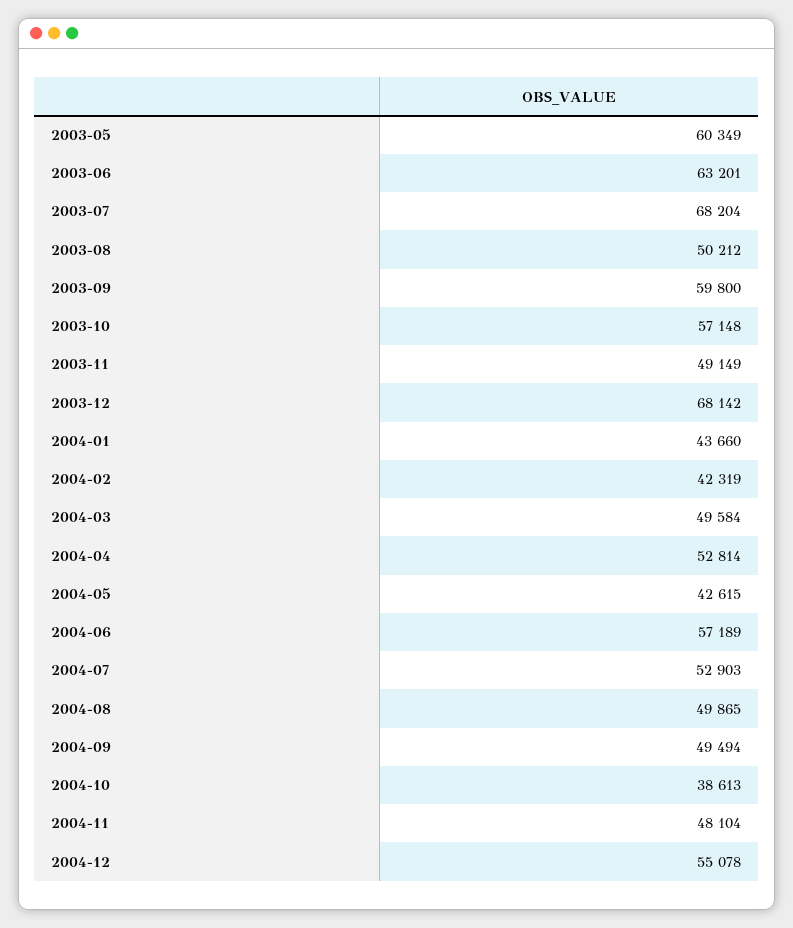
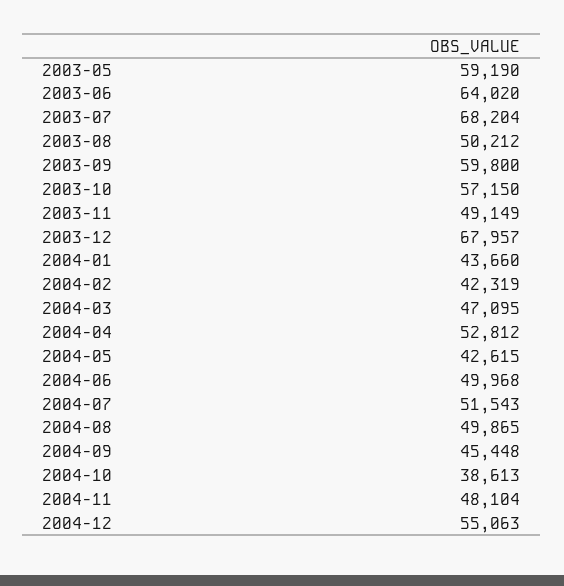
  {
-   "2003-05": 60349,
+   "2003-05": 59190,
-   "2003-06": 63201,
+   "2003-06": 64020,
    "2003-07": 68204,
    "2003-08": 50212,
    "2003-09": 59800,
-   "2003-10": 57148,
+   "2003-10": 57150,
    "2003-11": 49149,
-   "2003-12": 68142,
+   "2003-12": 67957,
    "2004-01": 43660,
    "2004-02": 42319,
-   "2004-03": 49584,
+   "2004-03": 47095,
-   "2004-04": 52814,
+   "2004-04": 52812,
    "2004-05": 42615,
-   "2004-06": 57189,
+   "2004-06": 49968,
-   "2004-07": 52903,
+   "2004-07": 51543,
    "2004-08": 49865,
-   "2004-09": 49494,
+   "2004-09": 45448,
    "2004-10": 38613,
    "2004-11": 48104,
-   "2004-12": 55078
+   "2004-12": 55063
  }

